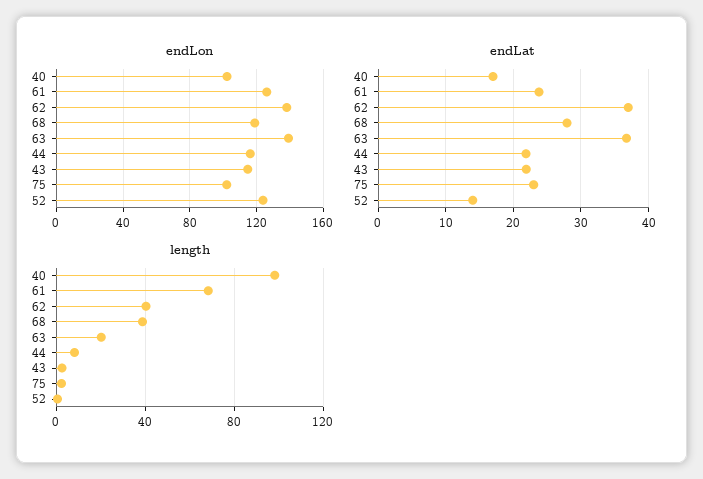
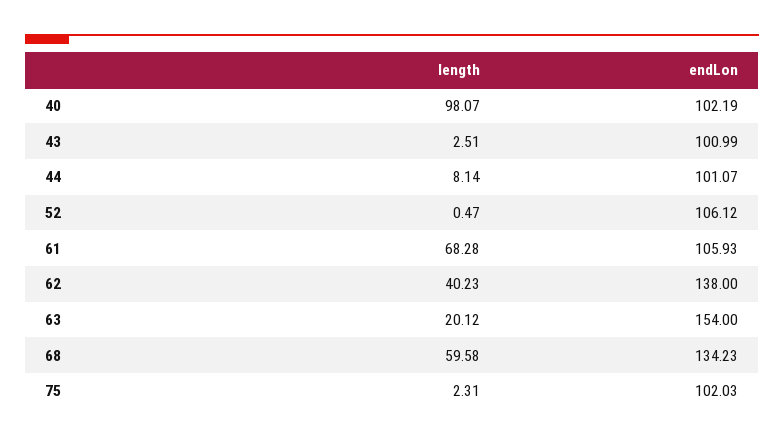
  {
    "endLon": {
      "40": 102.19,
-     "61": 125,
+     "61": 105.93,
      "62": 138,
-     "68": 120,
+     "68": 134.23,
-     "63": 140,
+     "63": 154,
-     "44": 115,
+     "44": 101.07,
-     "43": 115,
+     "43": 100.99,
      "75": 102.03,
-     "52": 125
+     "52": 106.12
    },
-   "endLat": {
-     "40": 17,
-     "61": 24,
-     "62": 37,
-     "68": 28,
-     "63": 37,
-     "44": 22,
-     "43": 22,
-     "75": 23,
-     "52": 14
-   },
    "length": {
      "40": 98.07,
      "61": 68.28,
      "62": 40.23,
-     "68": 40,
+     "68": 59.58,
      "63": 20.12,
      "44": 8.14,
      "43": 2.51,
      "75": 2.31,
      "52": 0.47
    }
  }

